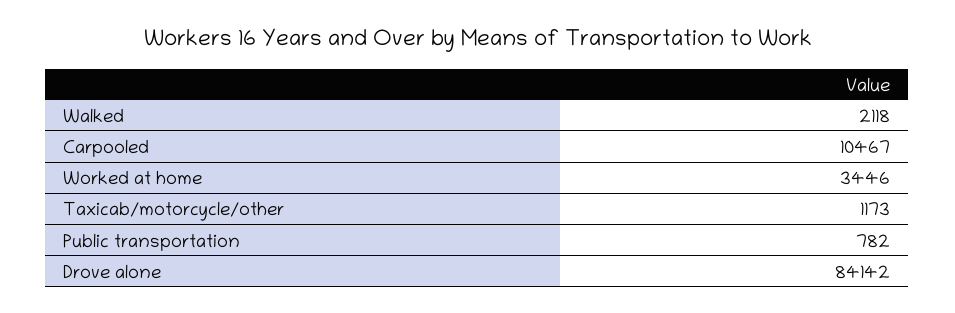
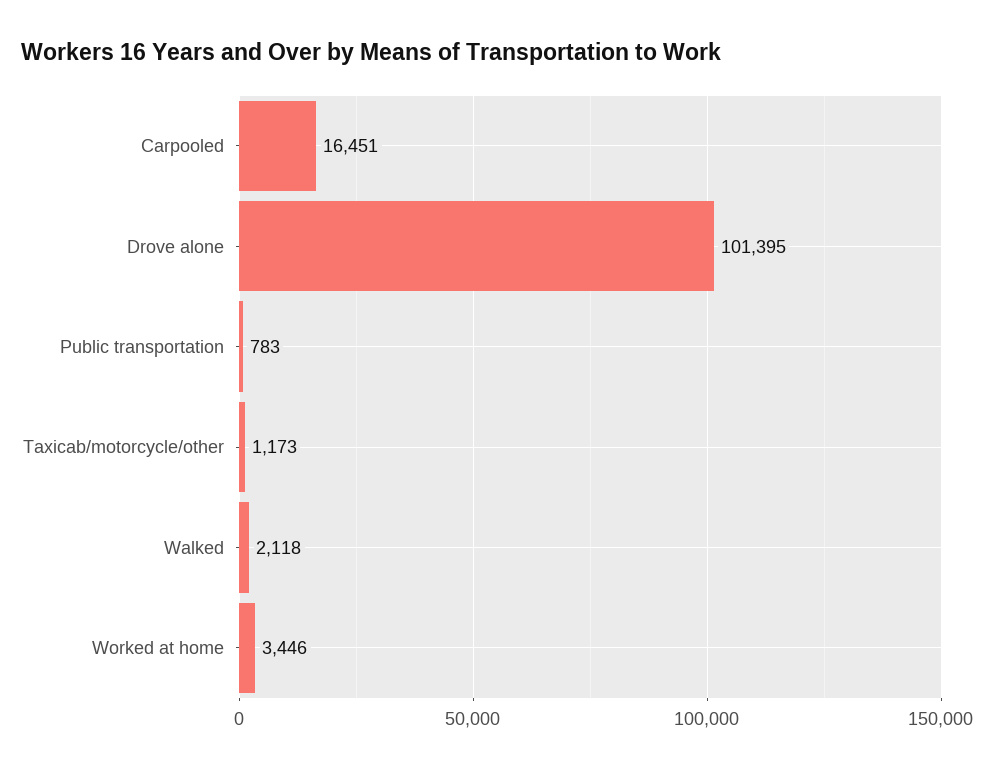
  {
    "Walked": 2118,
-   "Carpooled": 10467,
+   "Carpooled": 16451,
    "Worked at home": 3446,
    "Taxicab/motorcycle/other": 1173,
-   "Public transportation": 782,
+   "Public transportation": 783,
-   "Drove alone": 84142
+   "Drove alone": 101395
  }

